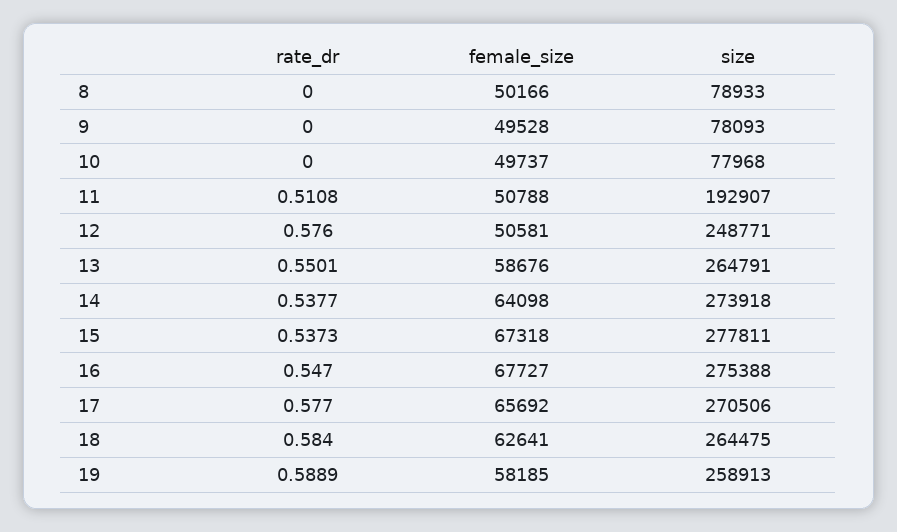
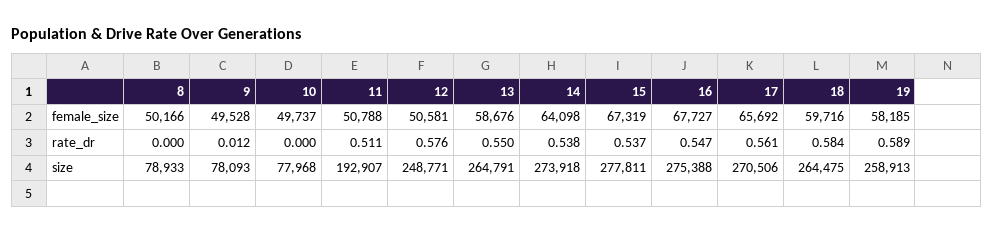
  {
    "rate_dr": {
      "8": 0,
-     "9": 0,
+     "9": 0.012,
      "10": 0,
      "11": 0.5108,
      "12": 0.576,
      "13": 0.5501,
      "14": 0.5377,
      "15": 0.5373,
      "16": 0.547,
-     "17": 0.577,
+     "17": 0.561,
      "18": 0.584,
      "19": 0.5889
    },
    "female_size": {
      "8": 50166,
      "9": 49528,
      "10": 49737,
      "11": 50788,
      "12": 50581,
      "13": 58676,
      "14": 64098,
-     "15": 67318,
+     "15": 67319,
      "16": 67727,
      "17": 65692,
-     "18": 62641,
+     "18": 59716,
      "19": 58185
    },
    "size": {
      "8": 78933,
      "9": 78093,
      "10": 77968,
      "11": 192907,
      "12": 248771,
      "13": 264791,
      "14": 273918,
      "15": 277811,
      "16": 275388,
      "17": 270506,
      "18": 264475,
      "19": 258913
    }
  }

